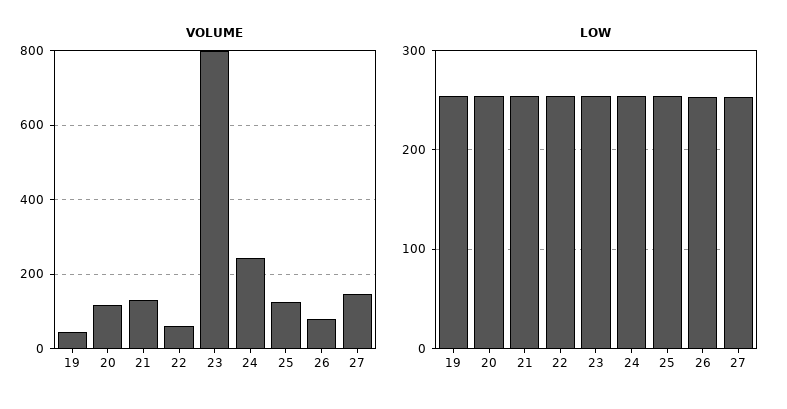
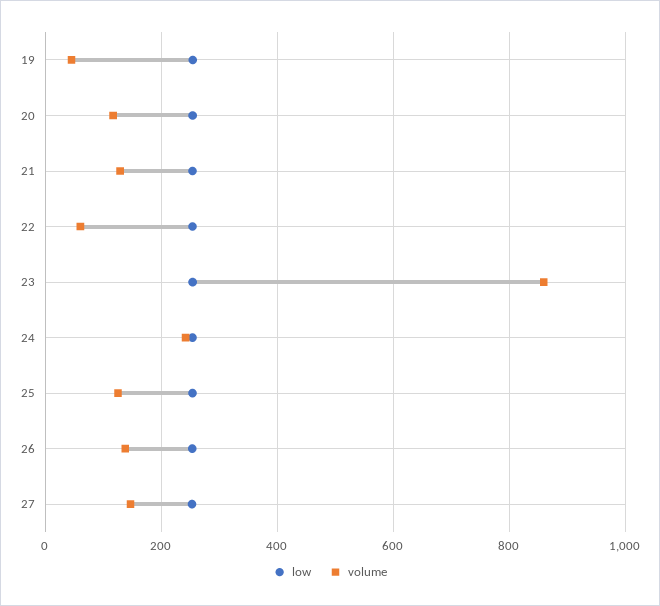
  {
    "VOLUME": {
      "19": 40,
      "20": 120,
      "21": 120,
      "22": 60,
-     "23": 800,
+     "23": 860,
      "24": 240,
      "25": 120,
-     "26": 80,
+     "26": 140,
      "27": 140
    },
    "LOW": {
      "19": 250,
      "20": 250,
      "21": 250,
      "22": 250,
      "23": 250,
      "24": 250,
      "25": 250,
      "26": 250,
      "27": 250
    }
  }

